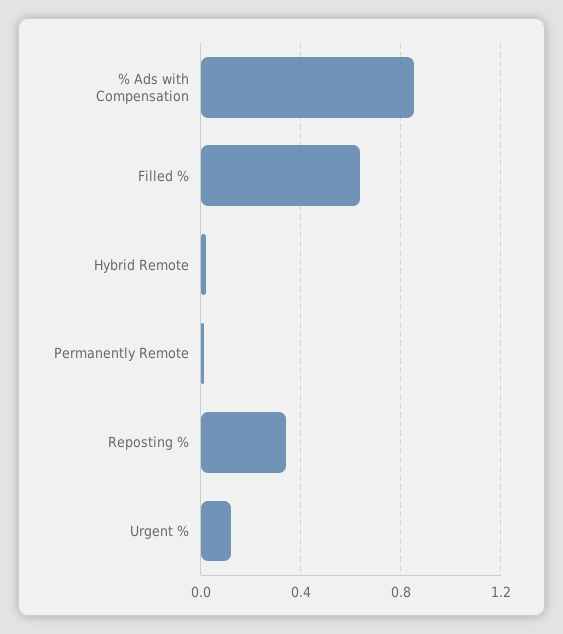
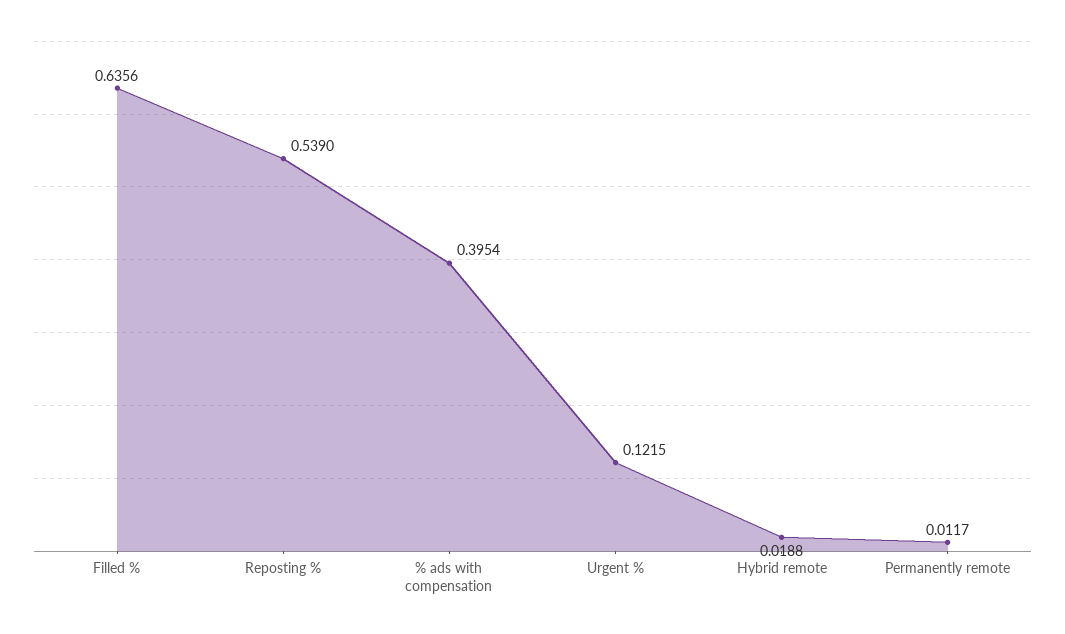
  {
-   "% Ads with Compensation": 0.85,
+   "% Ads with Compensation": 0.3954,
    "Filled %": 0.6356,
    "Hybrid Remote": 0.0188,
    "Permanently Remote": 0.0117,
-   "Reposting %": 0.35,
+   "Reposting %": 0.539,
    "Urgent %": 0.1215
  }

